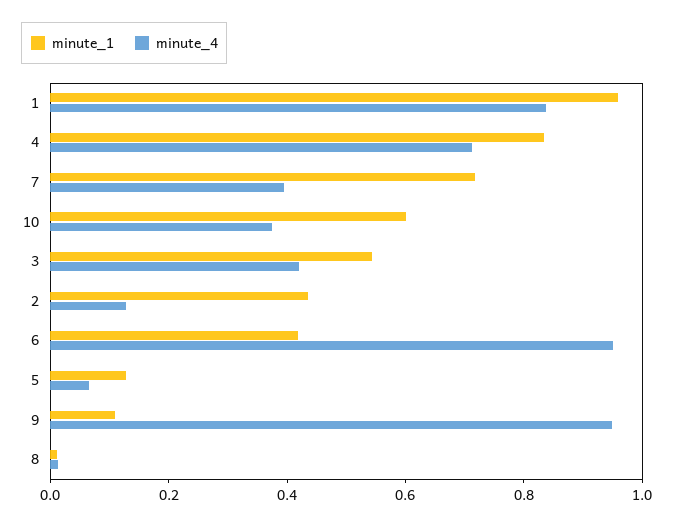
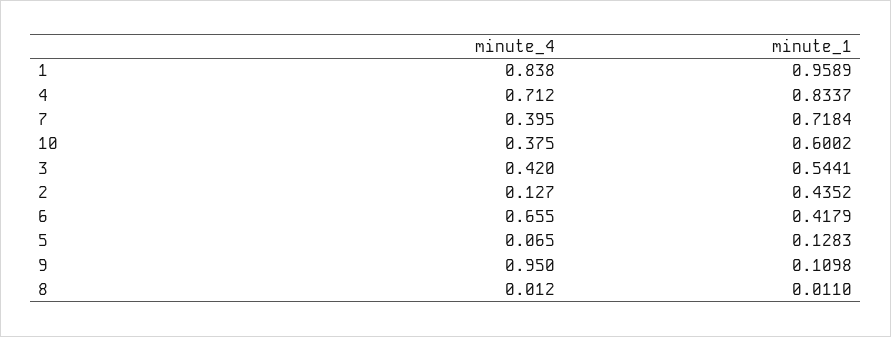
  {
    "minute_1": {
      "1": 0.9589,
      "4": 0.8337,
      "7": 0.7184,
      "10": 0.6002,
      "3": 0.5441,
      "2": 0.4352,
      "6": 0.4179,
      "5": 0.1283,
      "9": 0.1098,
      "8": 0.011
    },
    "minute_4": {
      "1": 0.838,
      "4": 0.712,
      "7": 0.395,
      "10": 0.375,
      "3": 0.42,
      "2": 0.127,
-     "6": 0.95,
+     "6": 0.655,
      "5": 0.065,
      "9": 0.95,
      "8": 0.012
    }
  }

